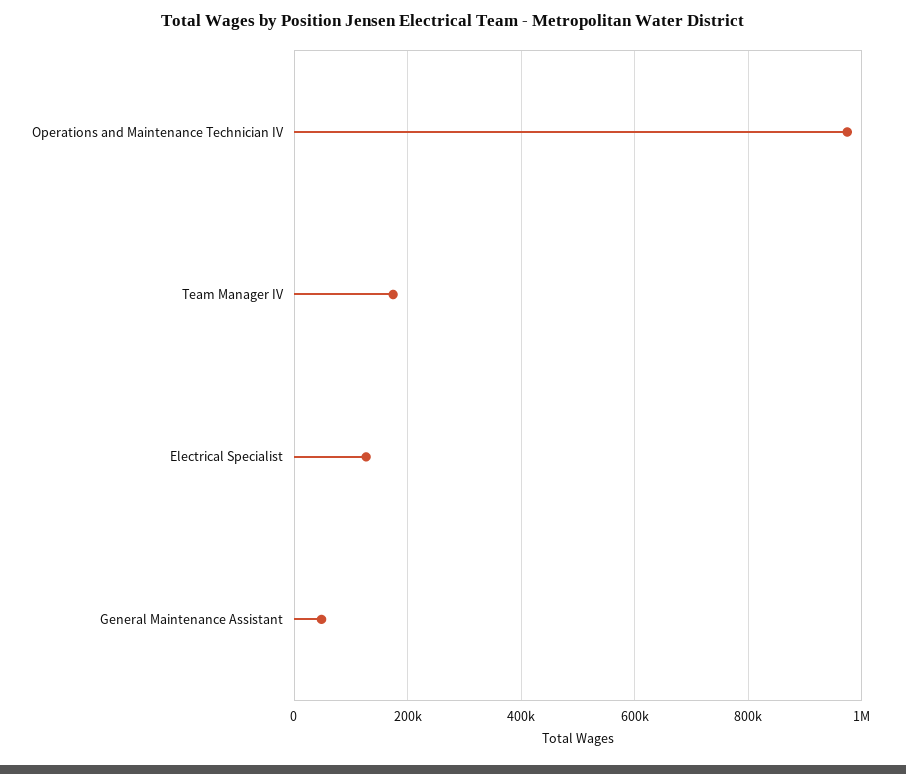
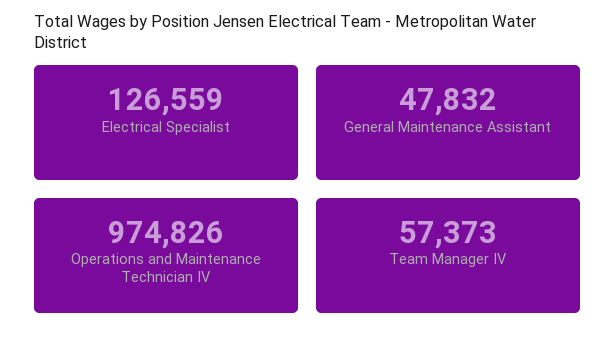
  {
    "Operations and Maintenance Technician IV": 974826,
-   "Team Manager IV": 180000,
+   "Team Manager IV": 57373,
    "Electrical Specialist": 126559,
    "General Maintenance Assistant": 47832
  }

